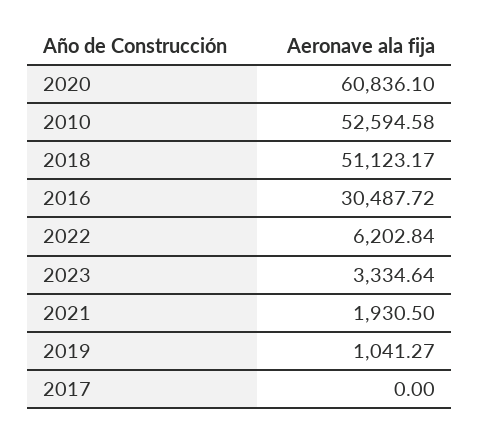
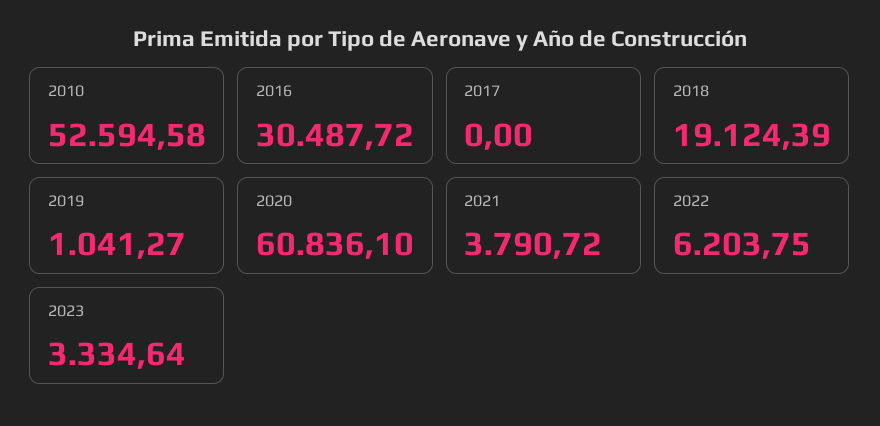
  {
    "2020": 60836.1,
    "2010": 52594.58,
-   "2018": 51123.17,
+   "2018": 19124.39,
    "2016": 30487.72,
-   "2022": 6202.84,
+   "2022": 6203.75,
    "2023": 3334.64,
-   "2021": 1930.5,
+   "2021": 3790.72,
    "2019": 1041.27,
    "2017": 0
  }

